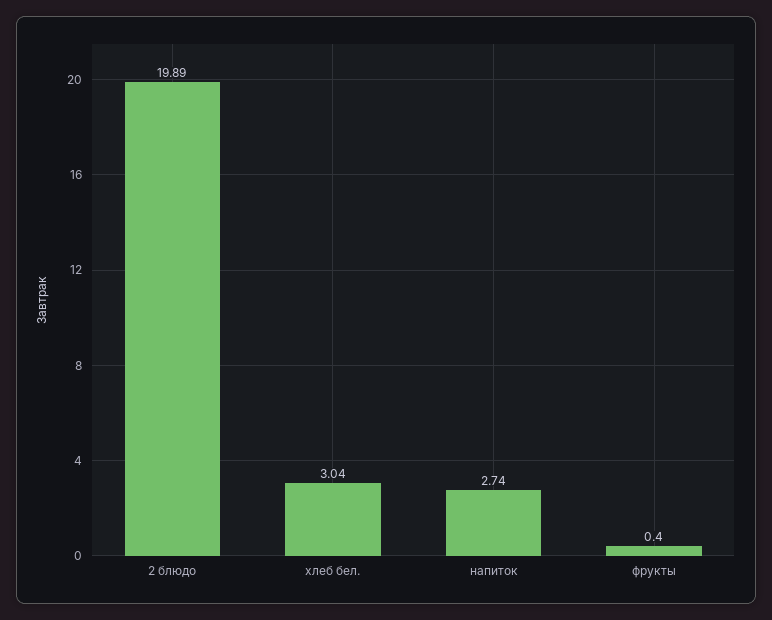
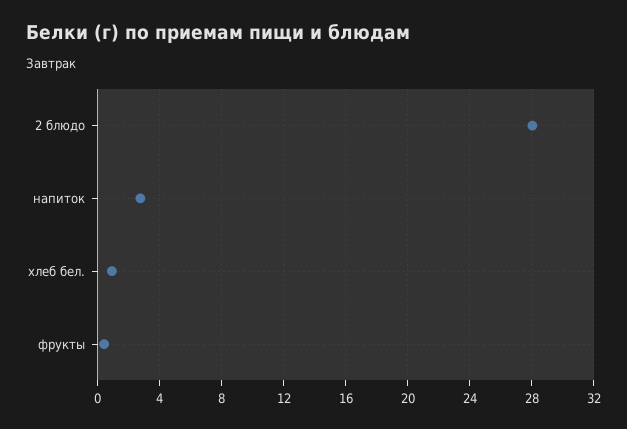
  {
-   "2 блюдо": 19.89,
+   "2 блюдо": 28,
-   "хлеб бел.": 3.04,
+   "хлеб бел.": 1,
    "напиток": 2.74,
    "фрукты": 0.4
  }

